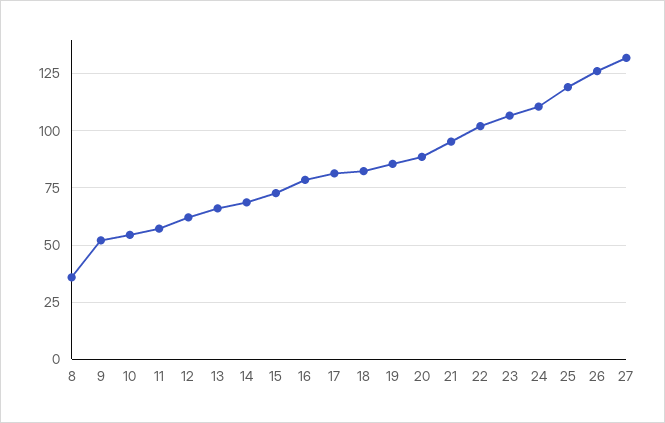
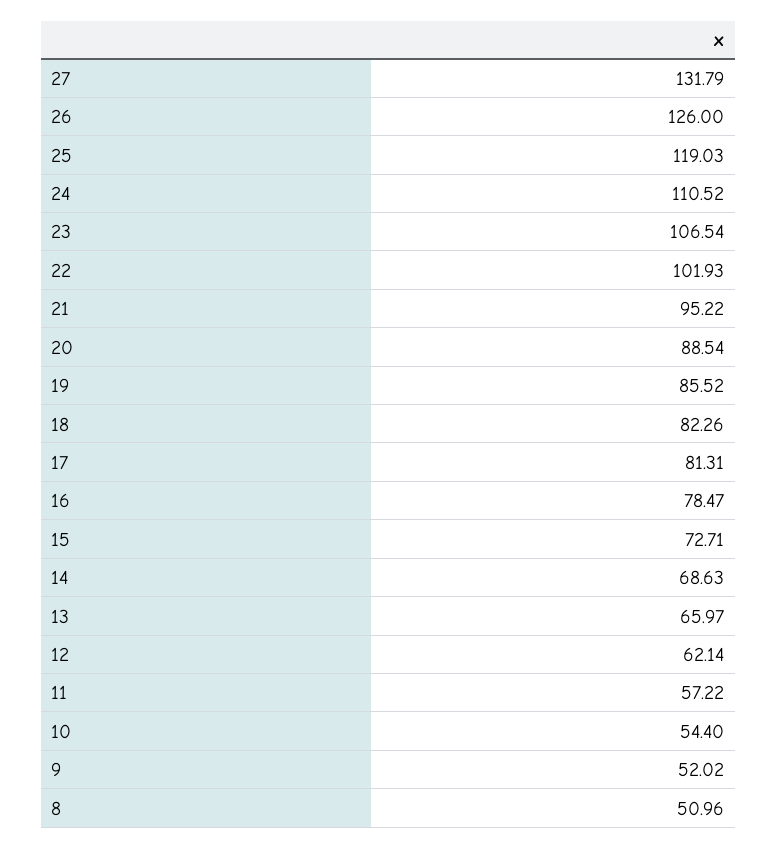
  {
-   "8": 35,
+   "8": 50.96,
    "9": 52.02,
    "10": 54.4,
    "11": 57.22,
    "12": 62.14,
    "13": 65.97,
    "14": 68.63,
    "15": 72.71,
    "16": 78.47,
    "17": 81.31,
    "18": 82.26,
    "19": 85.52,
    "20": 88.54,
    "21": 95.22,
    "22": 101.93,
    "23": 106.54,
    "24": 110.52,
    "25": 119.03,
    "26": 126,
    "27": 131.79
  }

